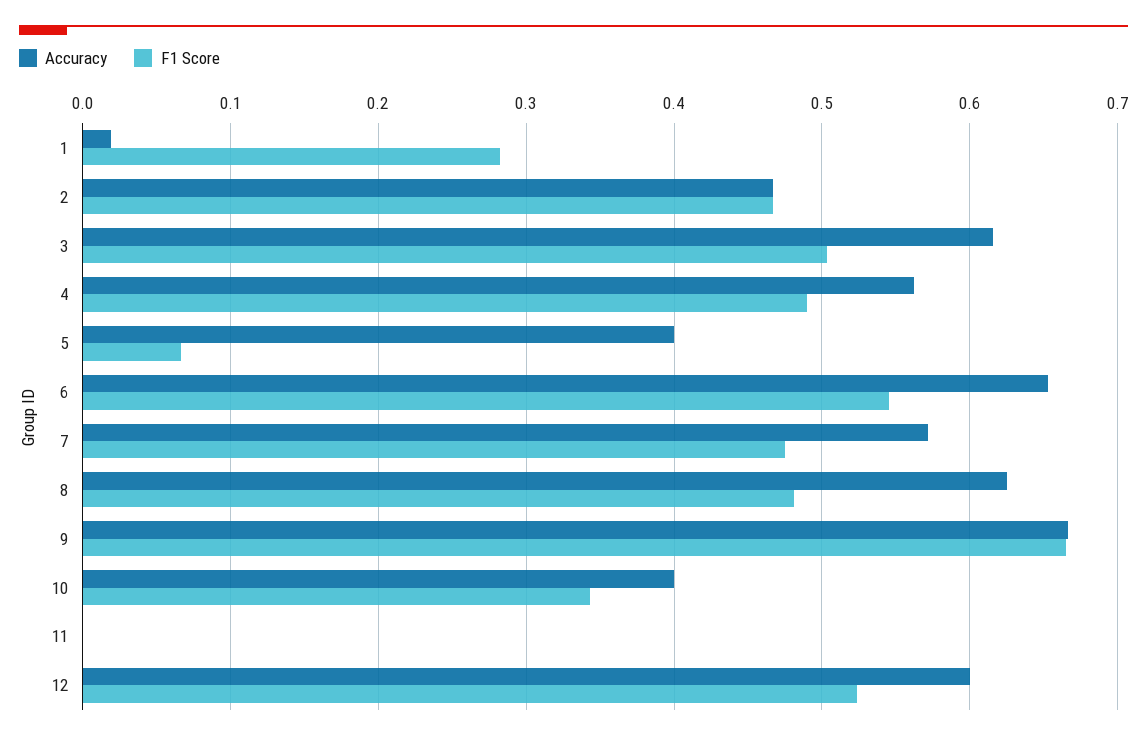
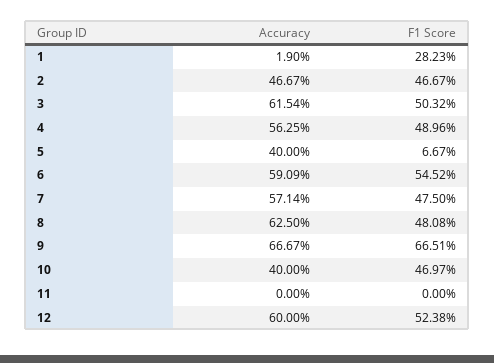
  {
    "Accuracy": {
      "1": 0.019,
      "2": 0.4667,
      "3": 0.6154,
      "4": 0.5625,
      "5": 0.4,
-     "6": 0.65,
+     "6": 0.5909,
      "7": 0.5714,
      "8": 0.625,
      "9": 0.6667,
      "10": 0.4,
      "11": 0,
      "12": 0.6
    },
    "F1 Score": {
      "1": 0.2823,
      "2": 0.4667,
      "3": 0.5032,
      "4": 0.4896,
      "5": 0.0667,
      "6": 0.5452,
      "7": 0.475,
      "8": 0.4808,
      "9": 0.6651,
-     "10": 0.34,
+     "10": 0.4697,
      "11": 0,
      "12": 0.5238
    }
  }

